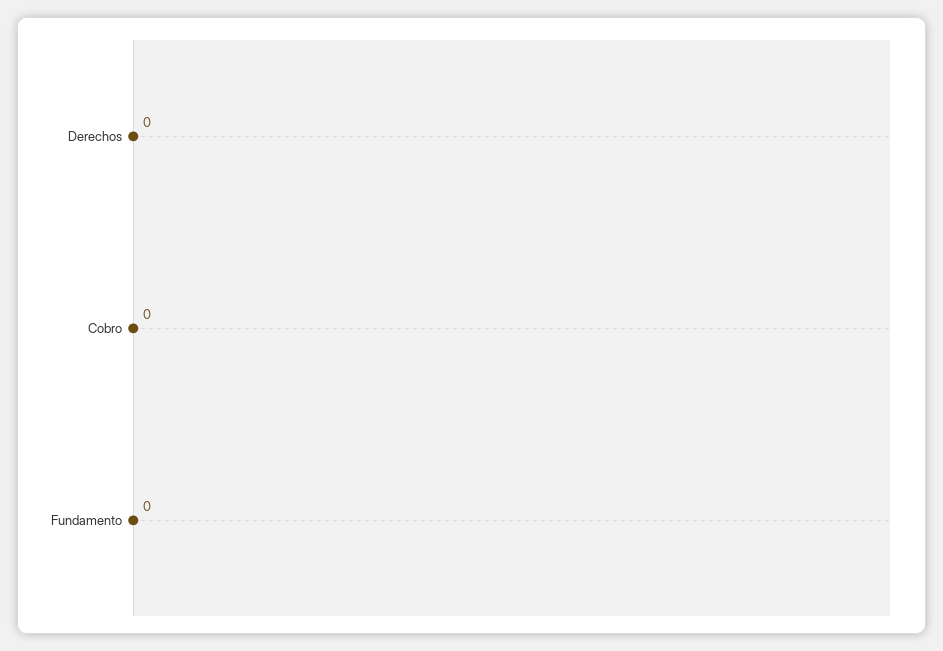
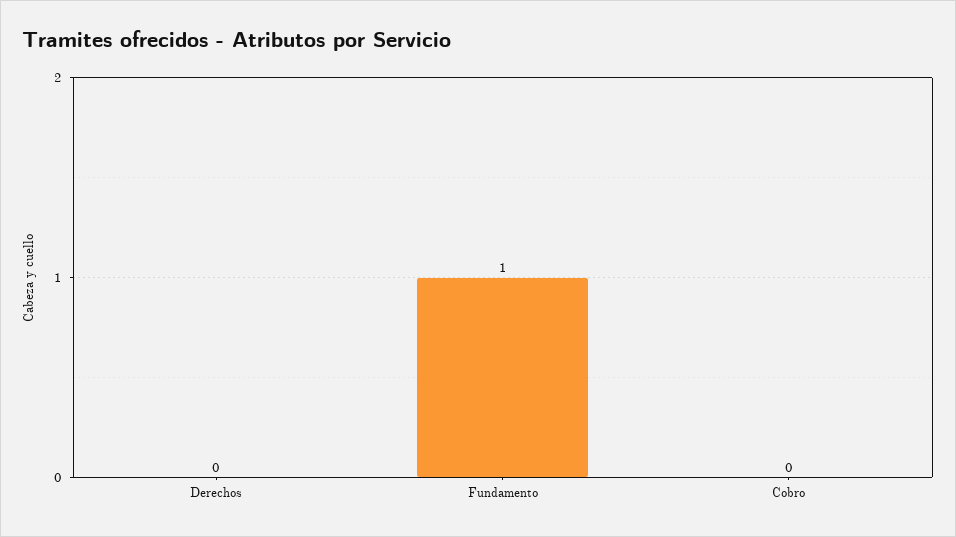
  {
    "Derechos": 0,
    "Cobro": 0,
-   "Fundamento": 0
+   "Fundamento": 1
  }

